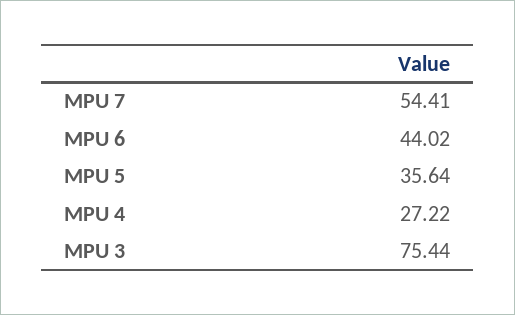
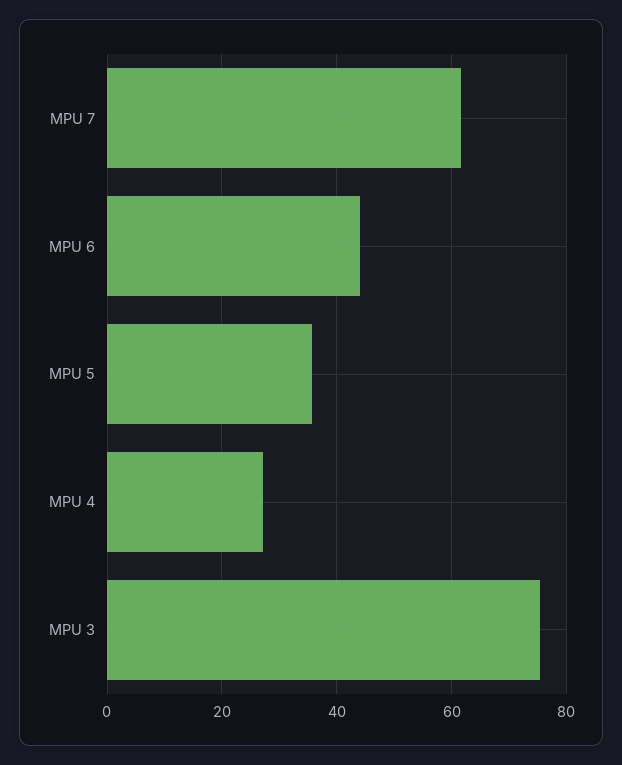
  {
-   "MPU 7": 54.41,
+   "MPU 7": 62,
    "MPU 6": 44.02,
    "MPU 5": 35.64,
    "MPU 4": 27.22,
    "MPU 3": 75.44
  }

